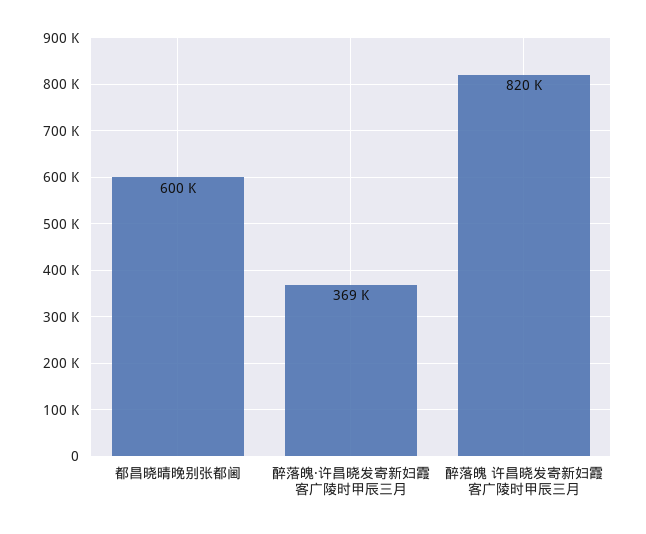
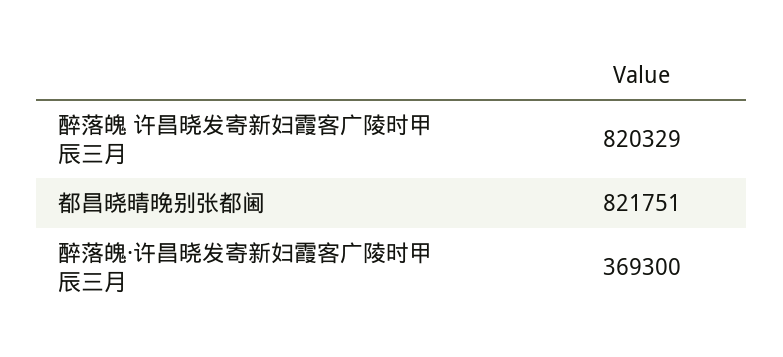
  {
-   "都昌晓晴晚别张都阃": 600000,
+   "都昌晓晴晚别张都阃": 821751,
    "醉落魄·许昌晓发寄新妇霞客广陵时甲辰三月": 369300,
    "醉落魄 许昌晓发寄新妇霞客广陵时甲辰三月": 820329
  }

